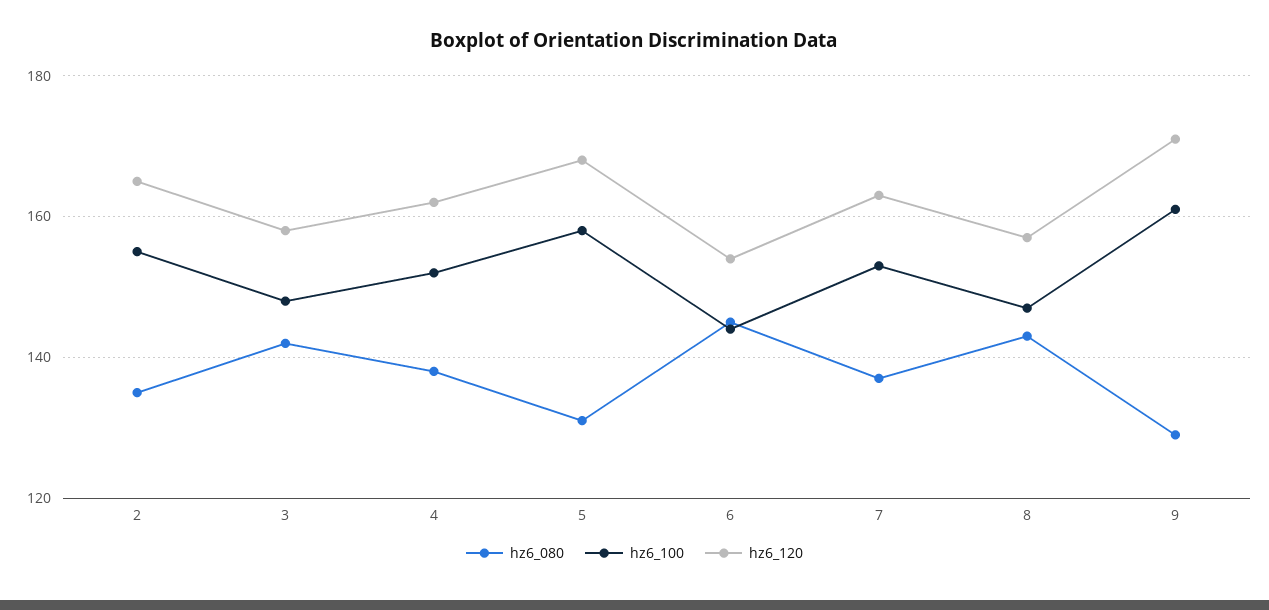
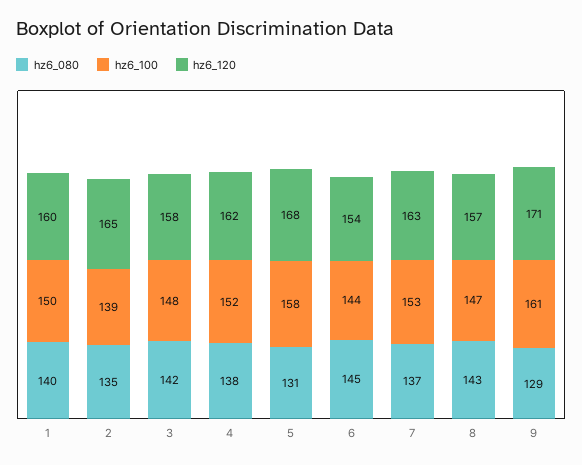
  {
    "hz6_080": {
      "2": 135,
      "3": 142,
      "4": 138,
      "5": 131,
      "6": 145,
      "7": 137,
      "8": 143,
-     "9": 129
+     "9": 129,
+     "1": 140
    },
    "hz6_100": {
-     "2": 155,
+     "2": 139,
      "3": 148,
      "4": 152,
      "5": 158,
      "6": 144,
      "7": 153,
      "8": 147,
-     "9": 161
+     "9": 161,
+     "1": 150
    },
    "hz6_120": {
      "2": 165,
      "3": 158,
      "4": 162,
      "5": 168,
      "6": 154,
      "7": 163,
      "8": 157,
-     "9": 171
+     "9": 171,
+     "1": 160
    }
  }

